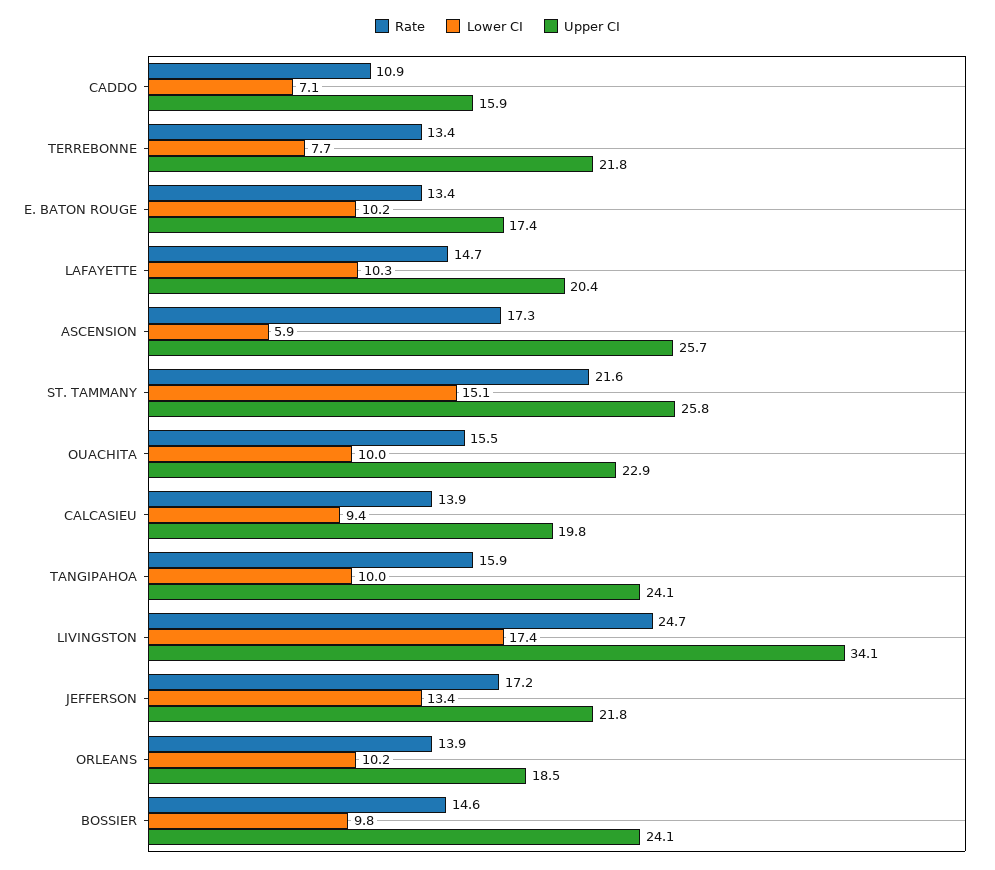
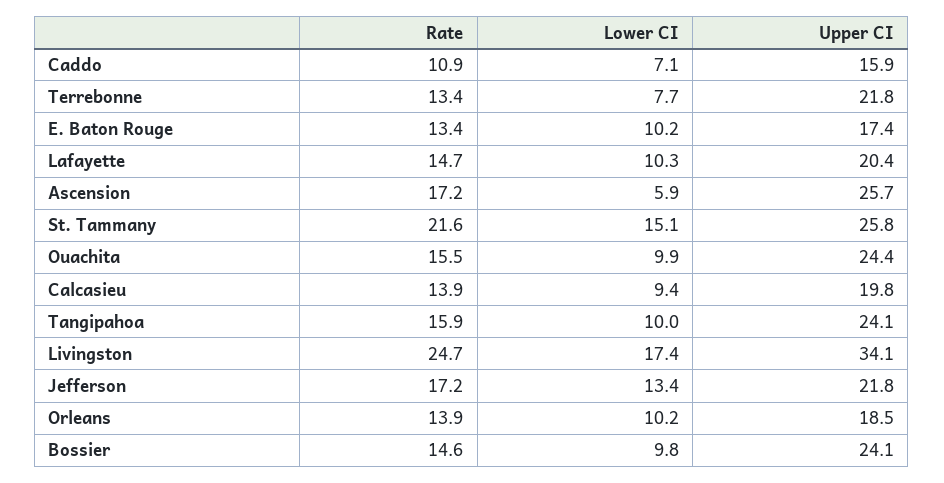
  {
    "Rate": {
      "CADDO": 10.9,
      "TERREBONNE": 13.4,
      "E. BATON ROUGE": 13.4,
      "LAFAYETTE": 14.7,
-     "ASCENSION": 17.3,
+     "ASCENSION": 17.2,
      "ST. TAMMANY": 21.6,
      "OUACHITA": 15.5,
      "CALCASIEU": 13.9,
      "TANGIPAHOA": 15.9,
      "LIVINGSTON": 24.7,
      "JEFFERSON": 17.2,
      "ORLEANS": 13.9,
      "BOSSIER": 14.6
    },
    "Lower CI": {
      "CADDO": 7.1,
      "TERREBONNE": 7.7,
      "E. BATON ROUGE": 10.2,
      "LAFAYETTE": 10.3,
      "ASCENSION": 5.9,
      "ST. TAMMANY": 15.1,
-     "OUACHITA": 10,
+     "OUACHITA": 9.9,
      "CALCASIEU": 9.4,
      "TANGIPAHOA": 10,
      "LIVINGSTON": 17.4,
      "JEFFERSON": 13.4,
      "ORLEANS": 10.2,
      "BOSSIER": 9.8
    },
    "Upper CI": {
      "CADDO": 15.9,
      "TERREBONNE": 21.8,
      "E. BATON ROUGE": 17.4,
      "LAFAYETTE": 20.4,
      "ASCENSION": 25.7,
      "ST. TAMMANY": 25.8,
-     "OUACHITA": 22.9,
+     "OUACHITA": 24.4,
      "CALCASIEU": 19.8,
      "TANGIPAHOA": 24.1,
      "LIVINGSTON": 34.1,
      "JEFFERSON": 21.8,
      "ORLEANS": 18.5,
      "BOSSIER": 24.1
    }
  }

